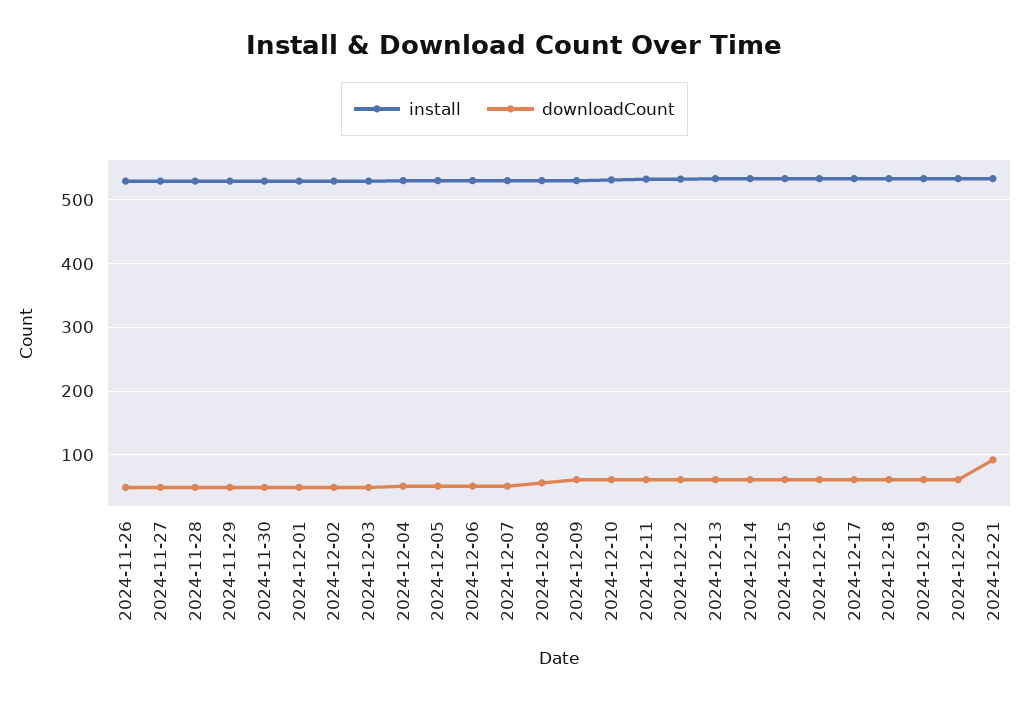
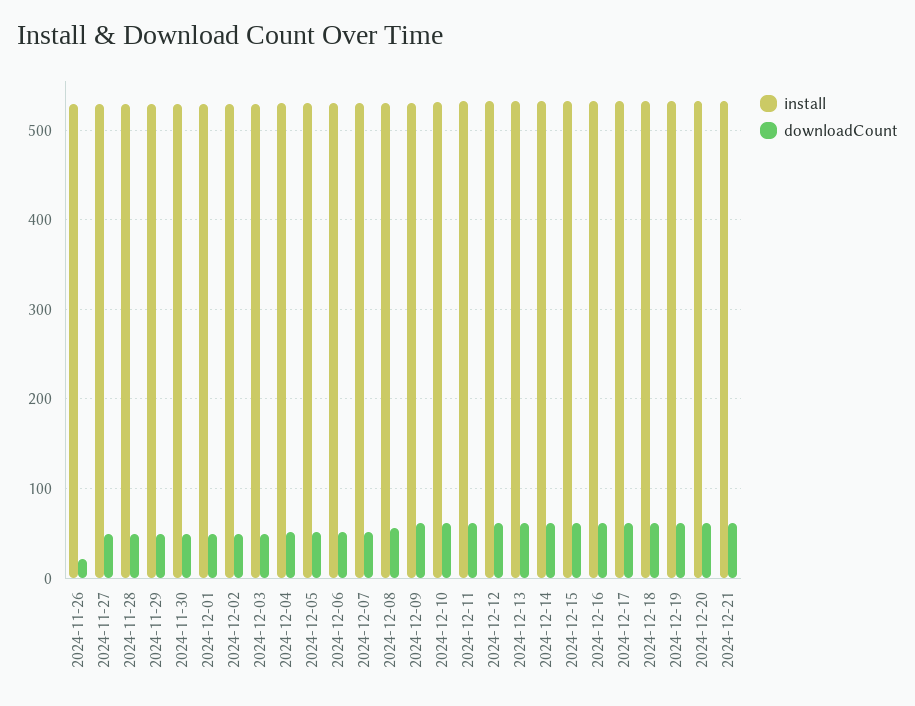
  {
    "install": {
      "2024-11-26": 530,
      "2024-11-27": 530,
      "2024-11-28": 530,
      "2024-11-29": 530,
      "2024-11-30": 530,
      "2024-12-01": 530,
      "2024-12-02": 530,
      "2024-12-03": 530,
      "2024-12-04": 530,
      "2024-12-05": 530,
      "2024-12-06": 530,
      "2024-12-07": 530,
      "2024-12-08": 530,
      "2024-12-09": 530,
      "2024-12-10": 530,
      "2024-12-11": 530,
      "2024-12-12": 530,
      "2024-12-13": 530,
      "2024-12-14": 530,
      "2024-12-15": 530,
      "2024-12-16": 530,
      "2024-12-17": 530,
      "2024-12-18": 530,
      "2024-12-19": 530,
      "2024-12-20": 530,
      "2024-12-21": 530
    },
    "downloadCount": {
-     "2024-11-26": 50,
+     "2024-11-26": 20,
      "2024-11-27": 50,
      "2024-11-28": 50,
      "2024-11-29": 50,
      "2024-11-30": 50,
      "2024-12-01": 50,
      "2024-12-02": 50,
      "2024-12-03": 50,
      "2024-12-04": 50,
      "2024-12-05": 50,
      "2024-12-06": 50,
      "2024-12-07": 50,
      "2024-12-08": 60,
      "2024-12-09": 60,
      "2024-12-10": 60,
      "2024-12-11": 60,
      "2024-12-12": 60,
      "2024-12-13": 60,
      "2024-12-14": 60,
      "2024-12-15": 60,
      "2024-12-16": 60,
      "2024-12-17": 60,
      "2024-12-18": 60,
      "2024-12-19": 60,
      "2024-12-20": 60,
-     "2024-12-21": 90
+     "2024-12-21": 60
    }
  }

